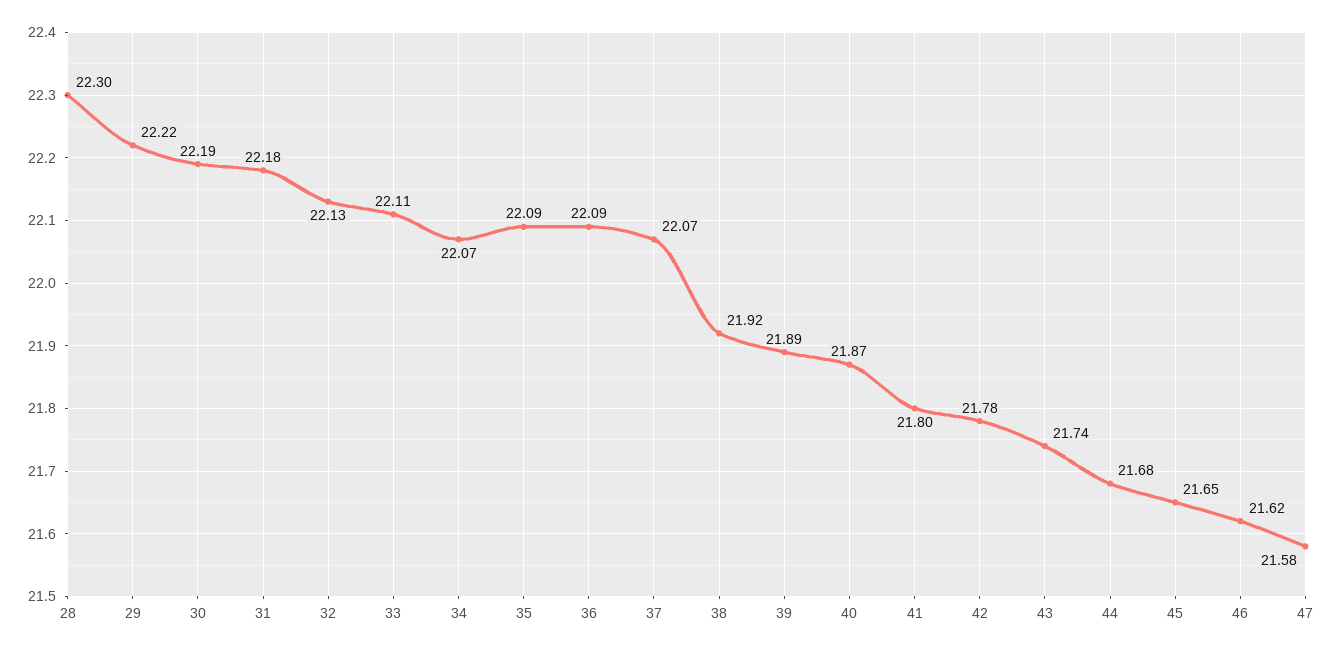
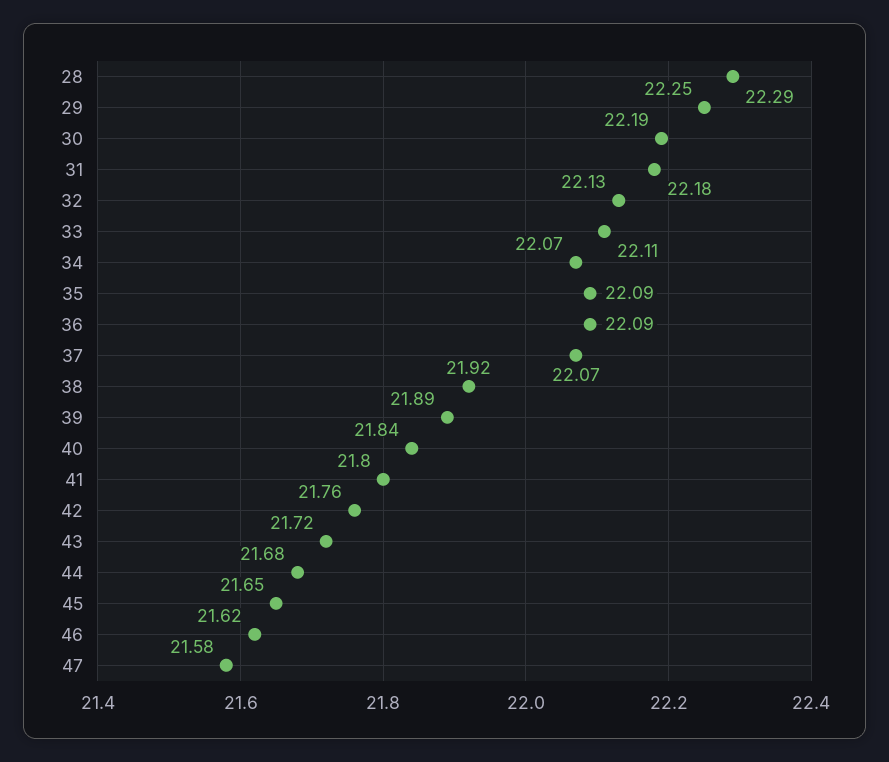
  {
-   "28": 22.3,
+   "28": 22.29,
-   "29": 22.22,
+   "29": 22.25,
    "30": 22.19,
    "31": 22.18,
    "32": 22.13,
    "33": 22.11,
    "34": 22.07,
    "35": 22.09,
    "36": 22.09,
    "37": 22.07,
    "38": 21.92,
    "39": 21.89,
-   "40": 21.87,
+   "40": 21.84,
    "41": 21.8,
-   "42": 21.78,
+   "42": 21.76,
-   "43": 21.74,
+   "43": 21.72,
    "44": 21.68,
    "45": 21.65,
    "46": 21.62,
    "47": 21.58
  }

